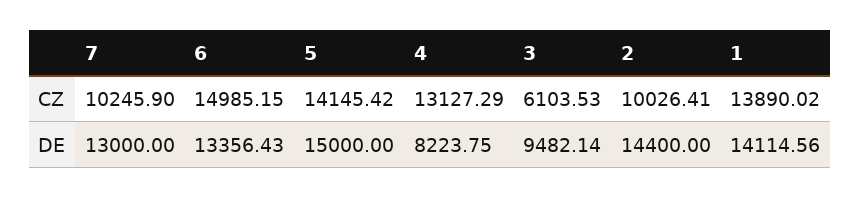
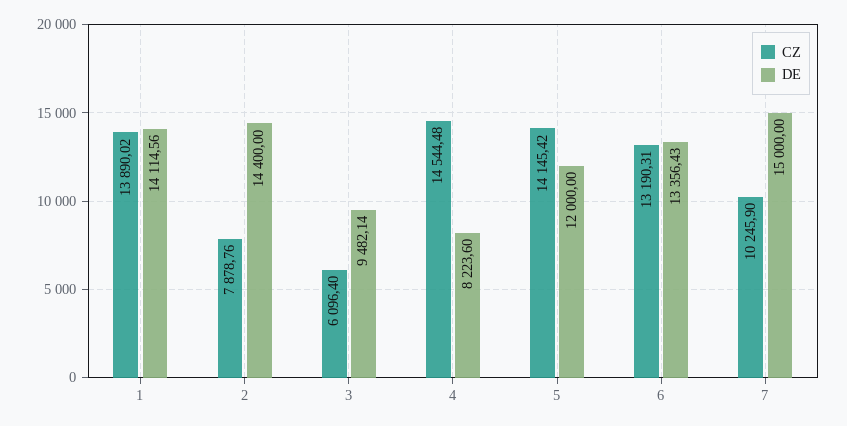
  {
    "CZ": {
      "7": 10245.9,
-     "6": 14985.15,
+     "6": 13190.31,
      "5": 14145.42,
-     "4": 13127.29,
+     "4": 14544.48,
-     "3": 6103.53,
+     "3": 6096.4,
-     "2": 10026.41,
+     "2": 7878.76,
      "1": 13890.02
    },
    "DE": {
-     "7": 13000,
+     "7": 15000,
      "6": 13356.43,
-     "5": 15000,
+     "5": 12000,
-     "4": 8223.75,
+     "4": 8223.6,
      "3": 9482.14,
      "2": 14400,
      "1": 14114.56
    }
  }

